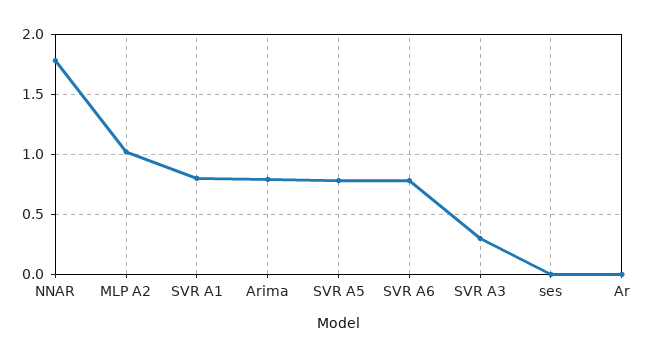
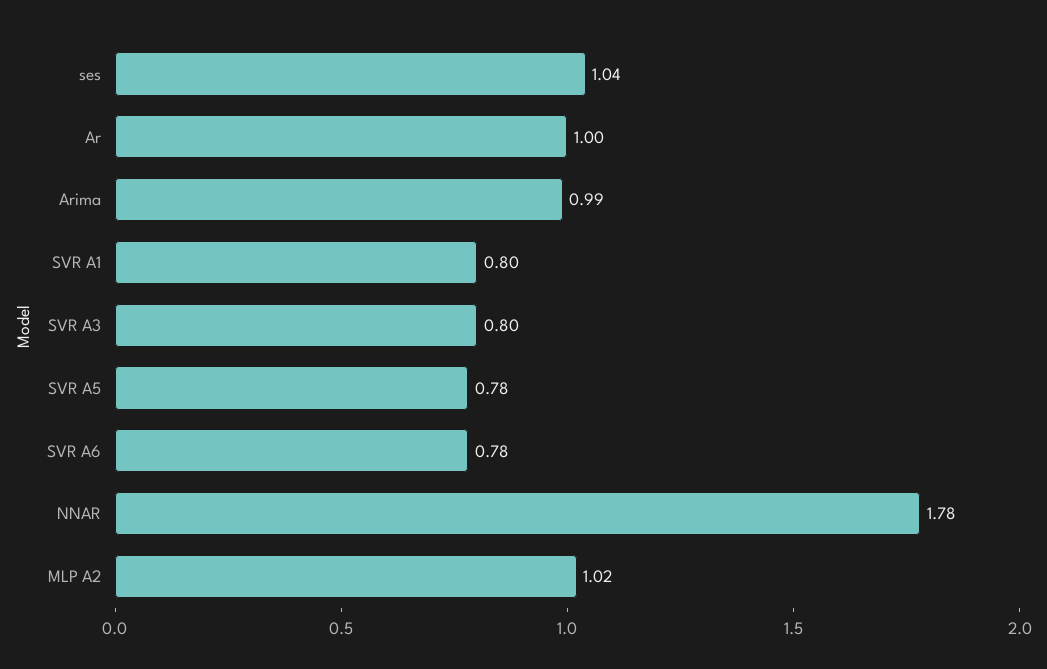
  {
    "NNAR": 1.78,
    "MLP A2": 1.02,
    "SVR A1": 0.8,
-   "Arima": 0.8,
+   "Arima": 0.99,
    "SVR A5": 0.78,
    "SVR A6": 0.78,
-   "SVR A3": 0.3,
+   "SVR A3": 0.8,
-   "ses": 0,
+   "ses": 1.04,
-   "Ar": 0
+   "Ar": 1
  }

